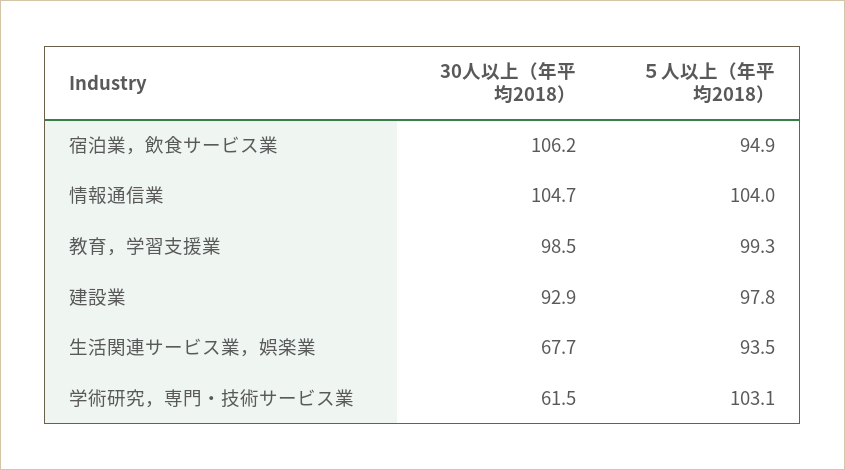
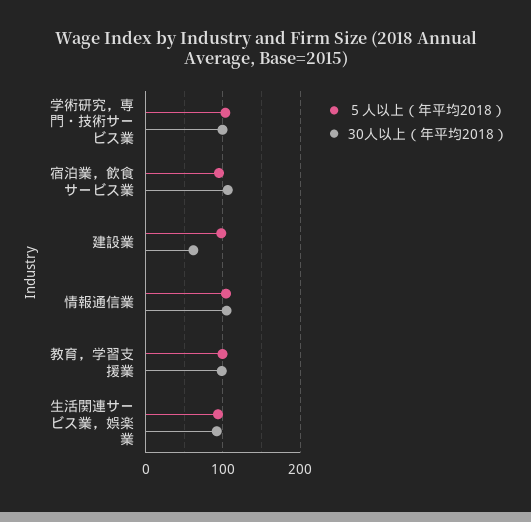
  {
    "30人以上（年平均2018）": {
      "宿泊業，飲食サービス業": 106.2,
      "情報通信業": 104.7,
      "教育，学習支援業": 98.5,
-     "建設業": 92.9,
+     "建設業": 60,
-     "生活関連サービス業，娯楽業": 67.7,
+     "生活関連サービス業，娯楽業": 90,
-     "学術研究，専門・技術サービス業": 61.5
+     "学術研究，専門・技術サービス業": 100
    },
    "５人以上（年平均2018）": {
      "宿泊業，飲食サービス業": 94.9,
      "情報通信業": 104,
      "教育，学習支援業": 99.3,
      "建設業": 97.8,
      "生活関連サービス業，娯楽業": 93.5,
      "学術研究，専門・技術サービス業": 103.1
    }
  }

